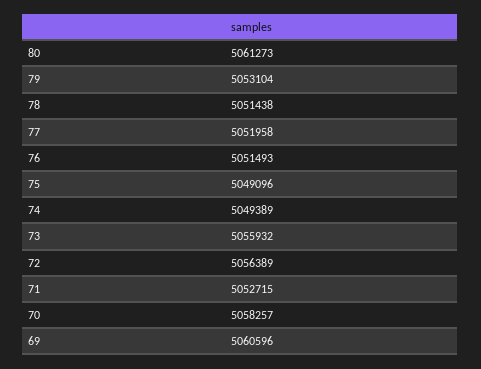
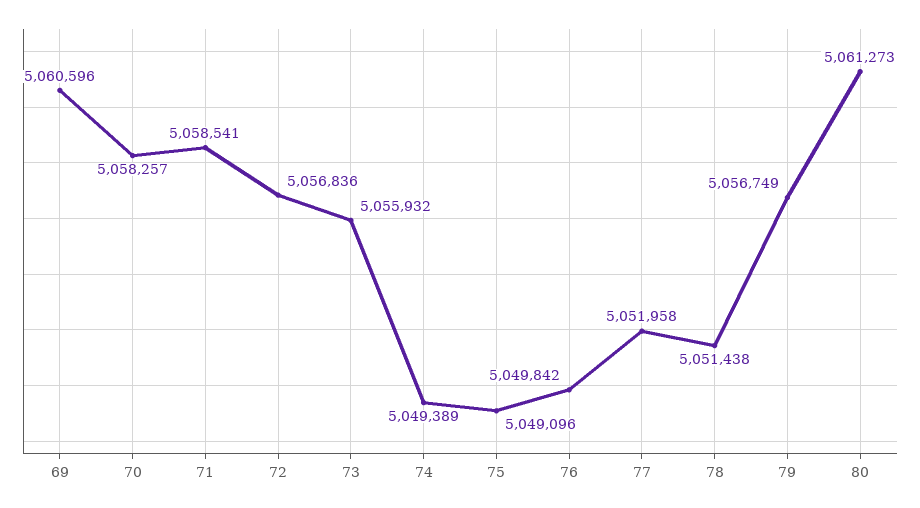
  {
    "80": 5061273,
-   "79": 5053104,
+   "79": 5056749,
    "78": 5051438,
    "77": 5051958,
-   "76": 5051493,
+   "76": 5049842,
    "75": 5049096,
    "74": 5049389,
    "73": 5055932,
-   "72": 5056389,
+   "72": 5056836,
-   "71": 5052715,
+   "71": 5058541,
    "70": 5058257,
    "69": 5060596
  }

